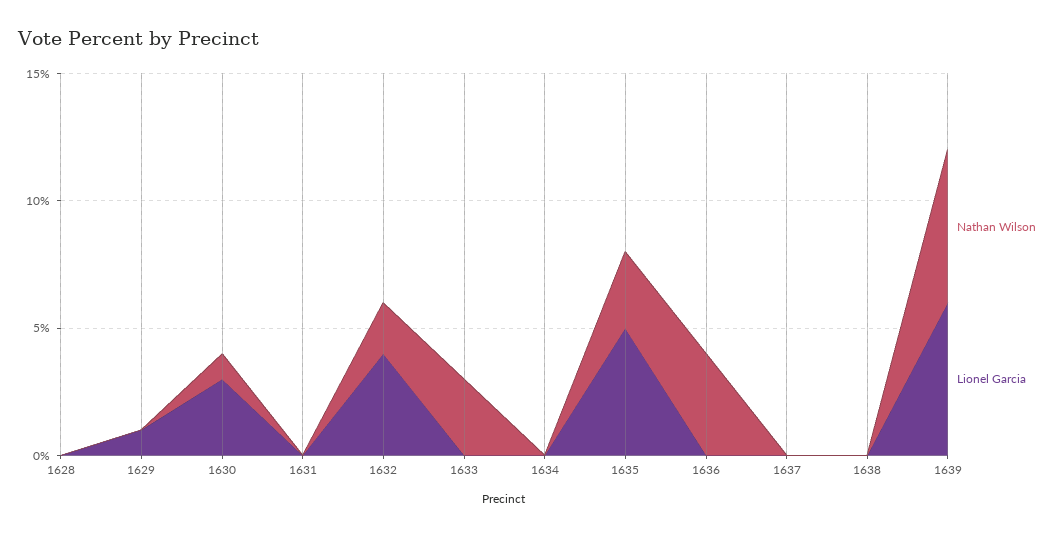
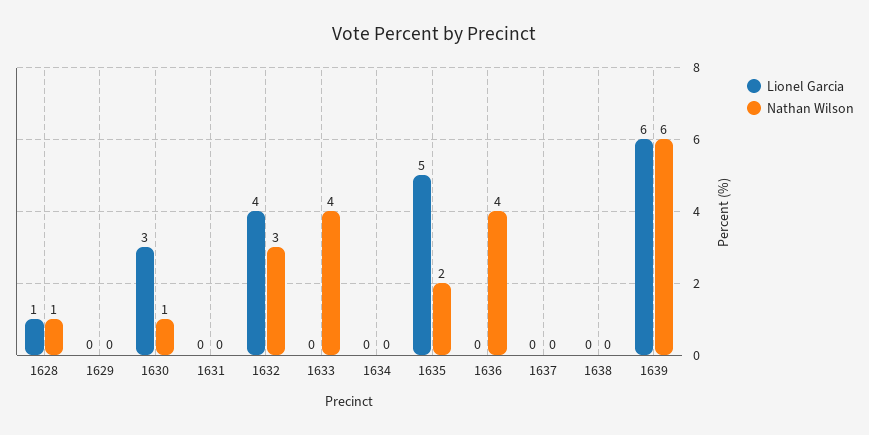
  {
    "Nathan Wilson": {
-     "1628": 0,
+     "1628": 1,
      "1629": 0,
      "1630": 1,
      "1631": 0,
-     "1632": 2,
+     "1632": 3,
-     "1633": 3,
+     "1633": 4,
      "1634": 0,
-     "1635": 3,
+     "1635": 2,
      "1636": 4,
      "1637": 0,
      "1638": 0,
      "1639": 6
    },
    "Lionel Garcia": {
-     "1628": 0,
+     "1628": 1,
-     "1629": 1,
+     "1629": 0,
      "1630": 3,
      "1631": 0,
      "1632": 4,
      "1633": 0,
      "1634": 0,
      "1635": 5,
      "1636": 0,
      "1637": 0,
      "1638": 0,
      "1639": 6
    }
  }

